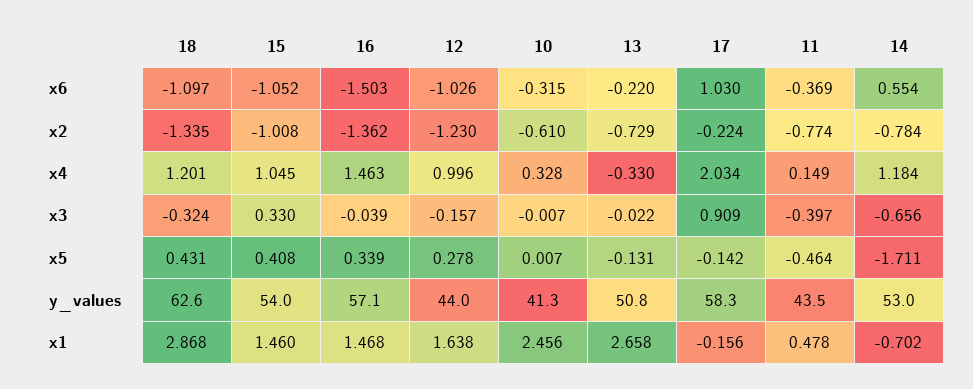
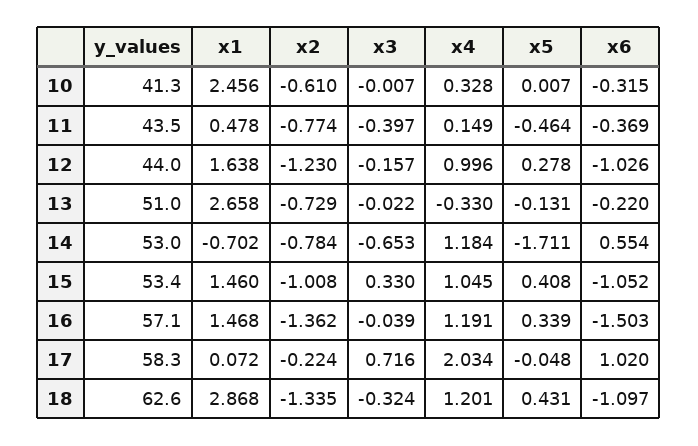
  {
    "18": {
      "x6": -1.097,
      "x2": -1.335,
      "x4": 1.201,
      "x3": -0.324,
      "x5": 0.431,
      "y_values": 62.6,
      "x1": 2.868
    },
    "15": {
      "x6": -1.052,
      "x2": -1.008,
      "x4": 1.045,
      "x3": 0.33,
      "x5": 0.408,
-     "y_values": 54,
+     "y_values": 53.4,
      "x1": 1.46
    },
    "16": {
      "x6": -1.503,
      "x2": -1.362,
-     "x4": 1.463,
+     "x4": 1.191,
      "x3": -0.039,
      "x5": 0.339,
      "y_values": 57.1,
      "x1": 1.468
    },
    "12": {
      "x6": -1.026,
      "x2": -1.23,
      "x4": 0.996,
      "x3": -0.157,
      "x5": 0.278,
      "y_values": 44,
      "x1": 1.638
    },
    "10": {
      "x6": -0.315,
      "x2": -0.61,
      "x4": 0.328,
      "x3": -0.007,
      "x5": 0.007,
      "y_values": 41.3,
      "x1": 2.456
    },
    "13": {
      "x6": -0.22,
      "x2": -0.729,
      "x4": -0.33,
      "x3": -0.022,
      "x5": -0.131,
-     "y_values": 50.8,
+     "y_values": 51,
      "x1": 2.658
    },
    "17": {
-     "x6": 1.03,
+     "x6": 1.02,
      "x2": -0.224,
      "x4": 2.034,
-     "x3": 0.909,
+     "x3": 0.716,
-     "x5": -0.142,
+     "x5": -0.048,
      "y_values": 58.3,
-     "x1": -0.156
+     "x1": 0.072
    },
    "11": {
      "x6": -0.369,
      "x2": -0.774,
      "x4": 0.149,
      "x3": -0.397,
      "x5": -0.464,
      "y_values": 43.5,
      "x1": 0.478
    },
    "14": {
      "x6": 0.554,
      "x2": -0.784,
      "x4": 1.184,
-     "x3": -0.656,
+     "x3": -0.653,
      "x5": -1.711,
      "y_values": 53,
      "x1": -0.702
    }
  }

